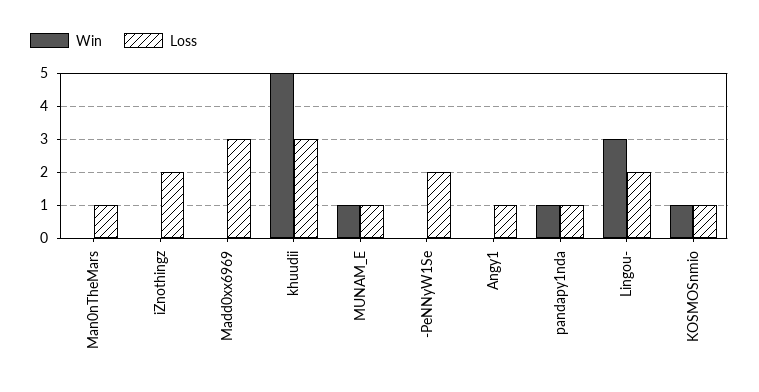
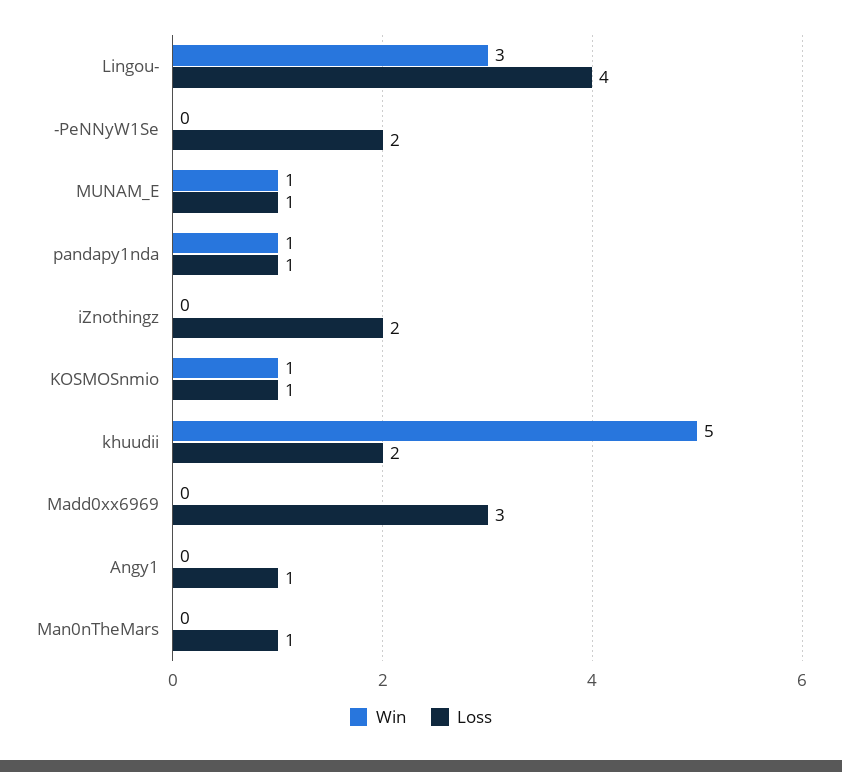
  {
    "Win": {
      "Man0nTheMars": 0,
      "iZnothingz": 0,
      "Madd0xx6969": 0,
      "khuudii": 5,
      "MUNAM_E": 1,
      "-PeNNyW1Se": 0,
      "Angy1": 0,
      "pandapy1nda": 1,
      "Lingou-": 3,
      "KOSMOSnmio": 1
    },
    "Loss": {
      "Man0nTheMars": 1,
      "iZnothingz": 2,
      "Madd0xx6969": 3,
-     "khuudii": 3,
+     "khuudii": 2,
      "MUNAM_E": 1,
      "-PeNNyW1Se": 2,
      "Angy1": 1,
      "pandapy1nda": 1,
-     "Lingou-": 2,
+     "Lingou-": 4,
      "KOSMOSnmio": 1
    }
  }

